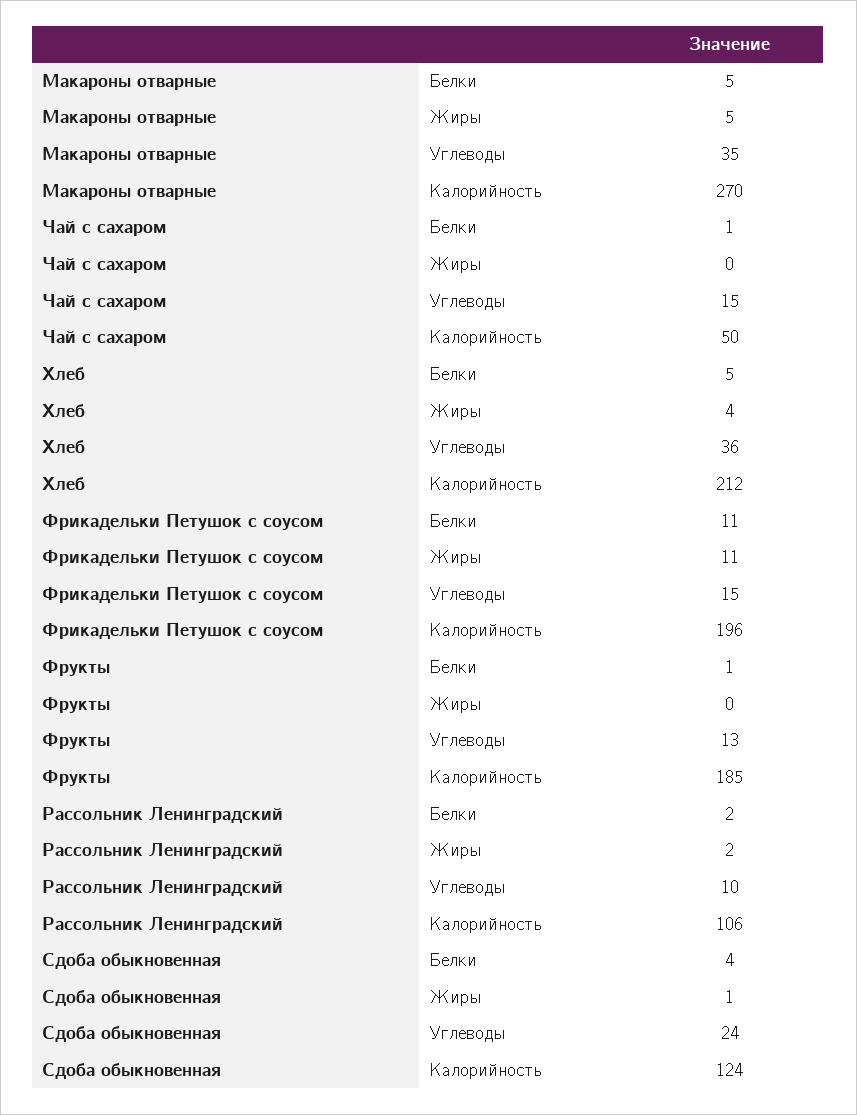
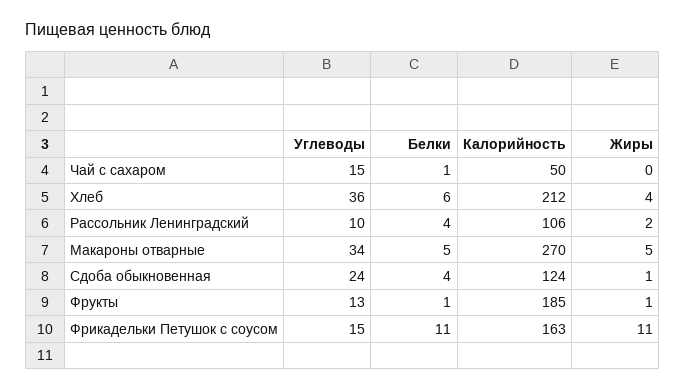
  {
    "Макароны отварные": {
      "Белки": 5,
      "Жиры": 5,
-     "Углеводы": 35,
+     "Углеводы": 34,
      "Калорийность": 270
    },
    "Чай с сахаром": {
      "Белки": 1,
      "Жиры": 0,
      "Углеводы": 15,
      "Калорийность": 50
    },
    "Хлеб": {
-     "Белки": 5,
+     "Белки": 6,
      "Жиры": 4,
      "Углеводы": 36,
      "Калорийность": 212
    },
    "Фрикадельки Петушок с соусом": {
      "Белки": 11,
      "Жиры": 11,
      "Углеводы": 15,
-     "Калорийность": 196
+     "Калорийность": 163
    },
    "Фрукты": {
      "Белки": 1,
-     "Жиры": 0,
+     "Жиры": 1,
      "Углеводы": 13,
      "Калорийность": 185
    },
    "Рассольник Ленинградский": {
-     "Белки": 2,
+     "Белки": 4,
      "Жиры": 2,
      "Углеводы": 10,
      "Калорийность": 106
    },
    "Сдоба обыкновенная": {
      "Белки": 4,
      "Жиры": 1,
      "Углеводы": 24,
      "Калорийность": 124
    }
  }

